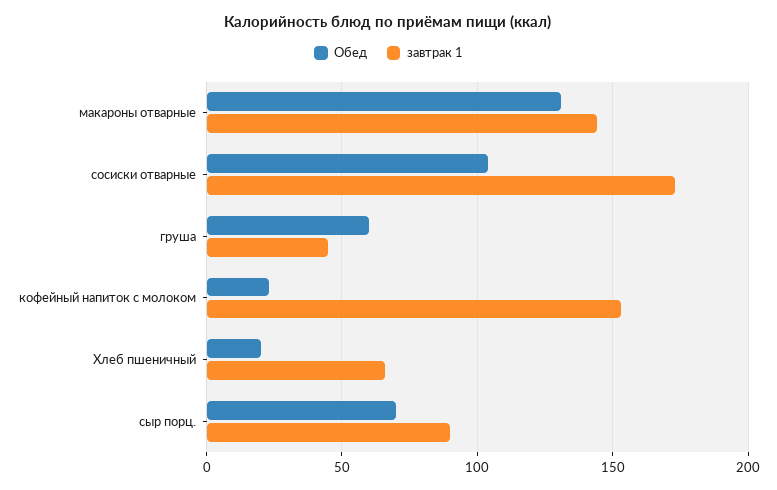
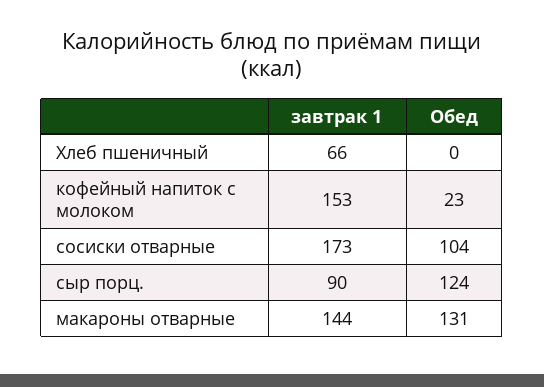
  {
    "Обед": {
      "макароны отварные": 131,
      "сосиски отварные": 104,
-     "груша": 60,
      "кофейный напиток с молоком": 23,
-     "Хлеб пшеничный": 20,
+     "Хлеб пшеничный": 0,
-     "сыр порц.": 70
+     "сыр порц.": 124
    },
    "завтрак 1": {
      "макароны отварные": 144,
      "сосиски отварные": 173,
-     "груша": 45,
      "кофейный напиток с молоком": 153,
      "Хлеб пшеничный": 66,
      "сыр порц.": 90
    }
  }

